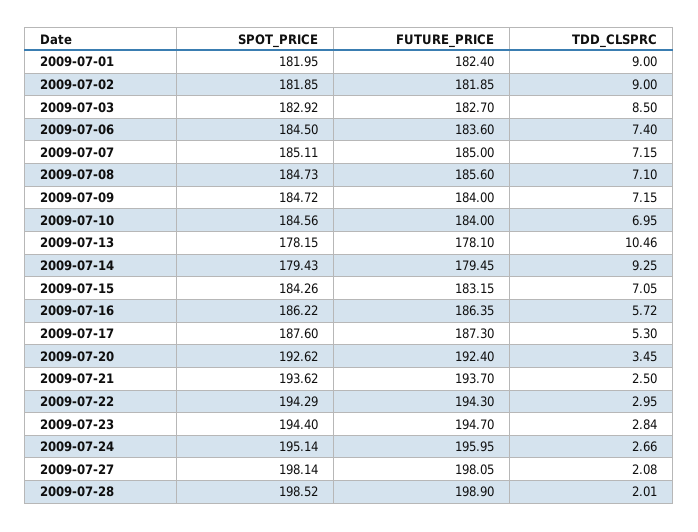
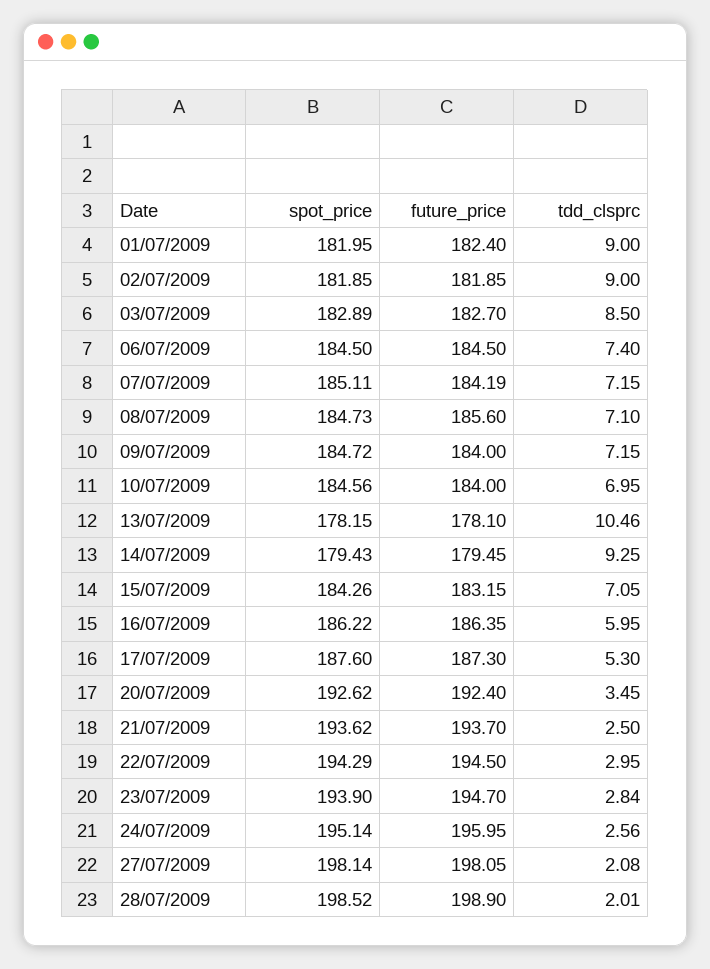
  {
    "SPOT_PRICE": {
      "2009-07-01": 181.95,
      "2009-07-02": 181.85,
-     "2009-07-03": 182.92,
+     "2009-07-03": 182.89,
      "2009-07-06": 184.5,
      "2009-07-07": 185.11,
      "2009-07-08": 184.73,
      "2009-07-09": 184.72,
      "2009-07-10": 184.56,
      "2009-07-13": 178.15,
      "2009-07-14": 179.43,
      "2009-07-15": 184.26,
      "2009-07-16": 186.22,
      "2009-07-17": 187.6,
      "2009-07-20": 192.62,
      "2009-07-21": 193.62,
      "2009-07-22": 194.29,
-     "2009-07-23": 194.4,
+     "2009-07-23": 193.9,
      "2009-07-24": 195.14,
      "2009-07-27": 198.14,
      "2009-07-28": 198.52
    },
    "FUTURE_PRICE": {
      "2009-07-01": 182.4,
      "2009-07-02": 181.85,
      "2009-07-03": 182.7,
-     "2009-07-06": 183.6,
+     "2009-07-06": 184.5,
-     "2009-07-07": 185,
+     "2009-07-07": 184.19,
      "2009-07-08": 185.6,
      "2009-07-09": 184,
      "2009-07-10": 184,
      "2009-07-13": 178.1,
      "2009-07-14": 179.45,
      "2009-07-15": 183.15,
      "2009-07-16": 186.35,
      "2009-07-17": 187.3,
      "2009-07-20": 192.4,
      "2009-07-21": 193.7,
-     "2009-07-22": 194.3,
+     "2009-07-22": 194.5,
      "2009-07-23": 194.7,
      "2009-07-24": 195.95,
      "2009-07-27": 198.05,
      "2009-07-28": 198.9
    },
    "TDD_CLSPRC": {
      "2009-07-01": 9,
      "2009-07-02": 9,
      "2009-07-03": 8.5,
      "2009-07-06": 7.4,
      "2009-07-07": 7.15,
      "2009-07-08": 7.1,
      "2009-07-09": 7.15,
      "2009-07-10": 6.95,
      "2009-07-13": 10.46,
      "2009-07-14": 9.25,
      "2009-07-15": 7.05,
-     "2009-07-16": 5.72,
+     "2009-07-16": 5.95,
      "2009-07-17": 5.3,
      "2009-07-20": 3.45,
      "2009-07-21": 2.5,
      "2009-07-22": 2.95,
      "2009-07-23": 2.84,
-     "2009-07-24": 2.66,
+     "2009-07-24": 2.56,
      "2009-07-27": 2.08,
      "2009-07-28": 2.01
    }
  }

